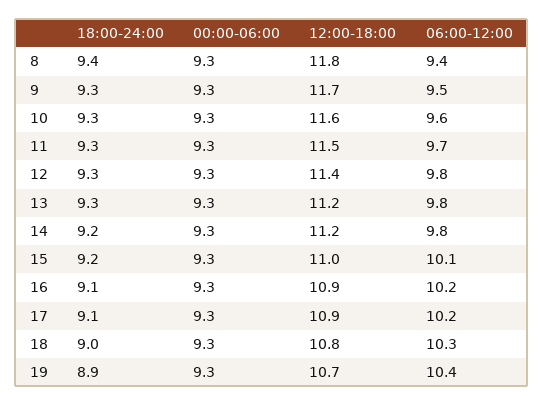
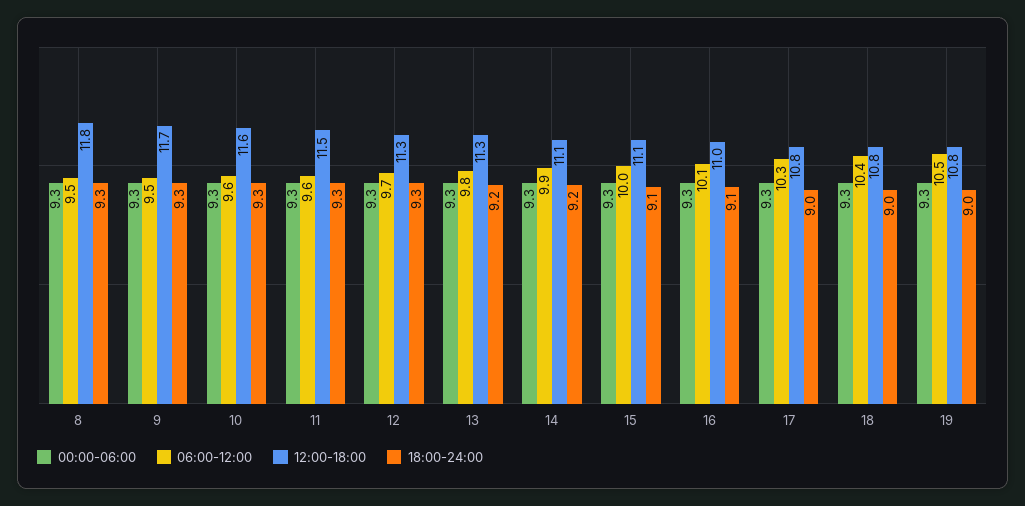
  {
    "18:00-24:00": {
-     "8": 9.4,
+     "8": 9.3,
      "9": 9.3,
      "10": 9.3,
      "11": 9.3,
      "12": 9.3,
-     "13": 9.3,
+     "13": 9.2,
      "14": 9.2,
-     "15": 9.2,
+     "15": 9.1,
      "16": 9.1,
-     "17": 9.1,
+     "17": 9,
      "18": 9,
-     "19": 8.9
+     "19": 9
    },
    "00:00-06:00": {
      "8": 9.3,
      "9": 9.3,
      "10": 9.3,
      "11": 9.3,
      "12": 9.3,
      "13": 9.3,
      "14": 9.3,
      "15": 9.3,
      "16": 9.3,
      "17": 9.3,
      "18": 9.3,
      "19": 9.3
    },
    "12:00-18:00": {
      "8": 11.8,
      "9": 11.7,
      "10": 11.6,
      "11": 11.5,
-     "12": 11.4,
+     "12": 11.3,
-     "13": 11.2,
+     "13": 11.3,
-     "14": 11.2,
+     "14": 11.1,
-     "15": 11,
+     "15": 11.1,
-     "16": 10.9,
+     "16": 11,
-     "17": 10.9,
+     "17": 10.8,
      "18": 10.8,
-     "19": 10.7
+     "19": 10.8
    },
    "06:00-12:00": {
-     "8": 9.4,
+     "8": 9.5,
      "9": 9.5,
      "10": 9.6,
-     "11": 9.7,
+     "11": 9.6,
-     "12": 9.8,
+     "12": 9.7,
      "13": 9.8,
-     "14": 9.8,
+     "14": 9.9,
-     "15": 10.1,
+     "15": 10,
-     "16": 10.2,
+     "16": 10.1,
-     "17": 10.2,
+     "17": 10.3,
-     "18": 10.3,
+     "18": 10.4,
-     "19": 10.4
+     "19": 10.5
    }
  }

